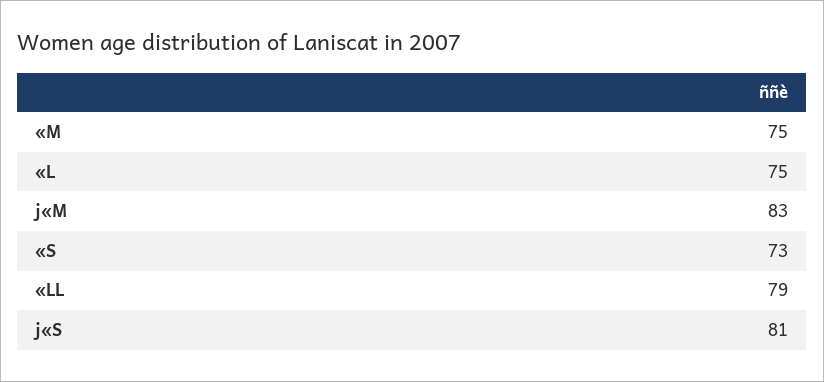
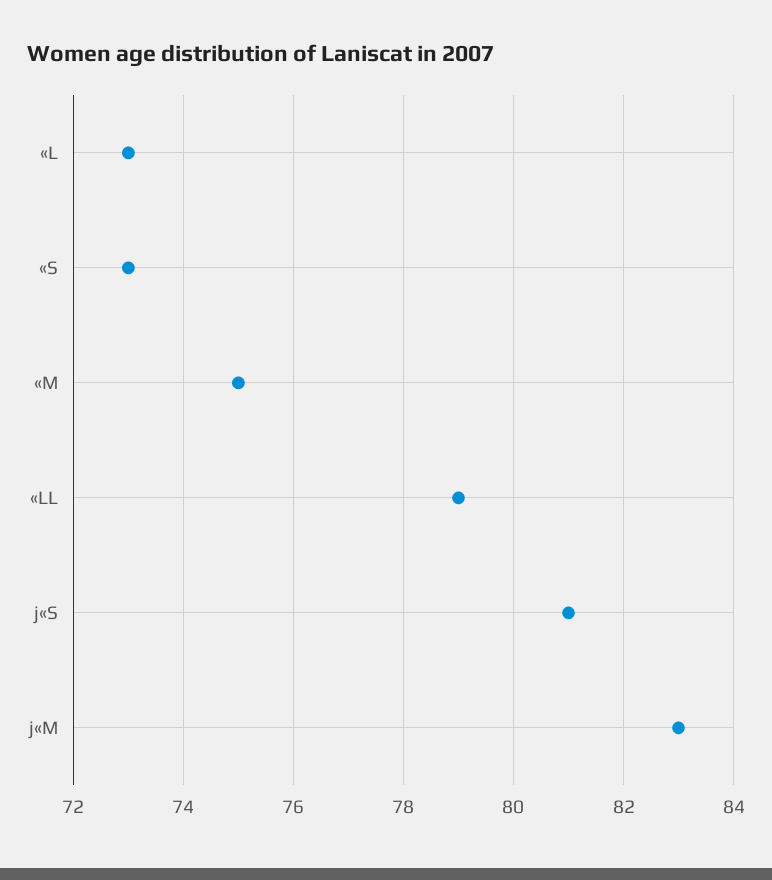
  {
    "«M": 75,
-   "«L": 75,
+   "«L": 73,
    "j«M": 83,
    "«S": 73,
    "«LL": 79,
    "j«S": 81
  }

